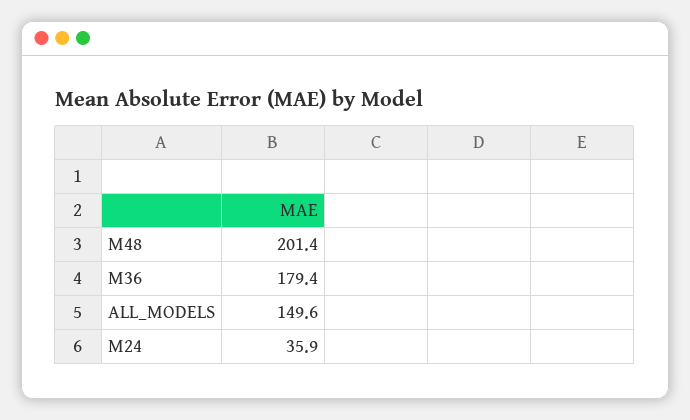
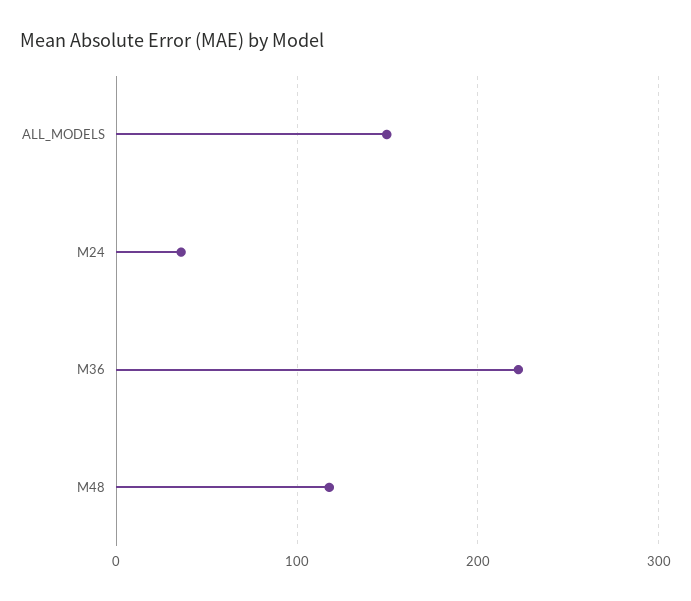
  {
-   "M48": 201.4,
+   "M48": 120,
-   "M36": 179.4,
+   "M36": 220,
    "ALL_MODELS": 149.6,
    "M24": 35.9
  }

